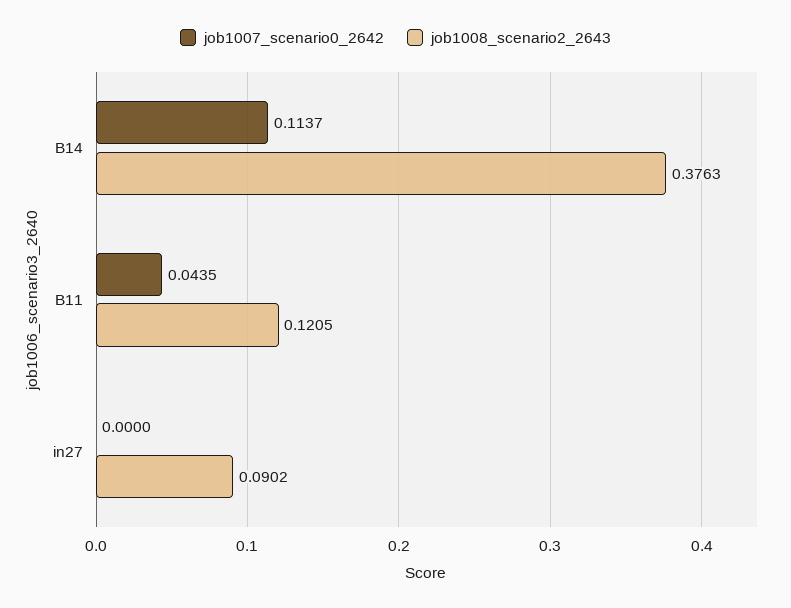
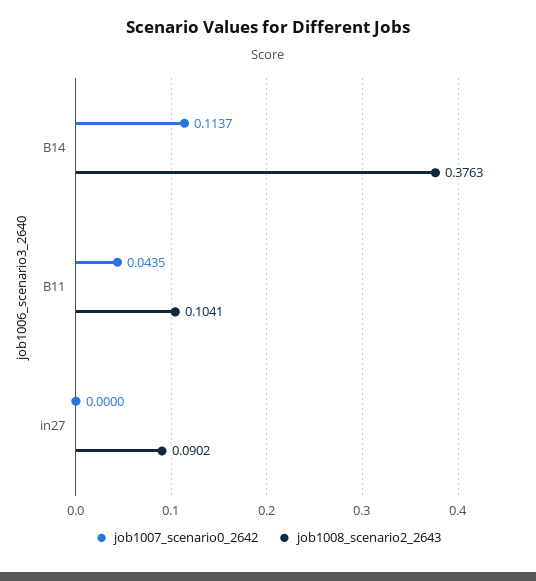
  {
    "job1007_scenario0_2642": {
      "B14": 0.1137,
      "B11": 0.0435,
      "in27": 0
    },
    "job1008_scenario2_2643": {
      "B14": 0.3763,
-     "B11": 0.1205,
+     "B11": 0.1041,
      "in27": 0.0902
    }
  }

